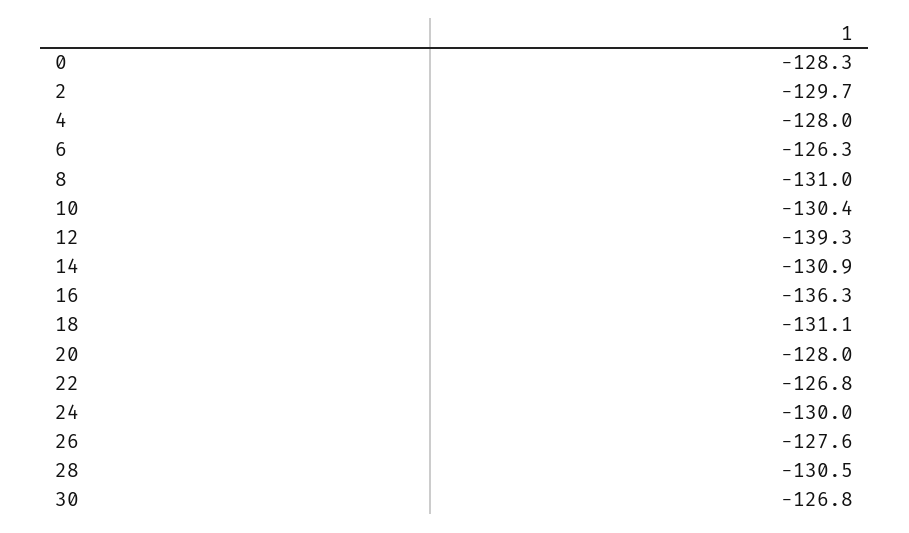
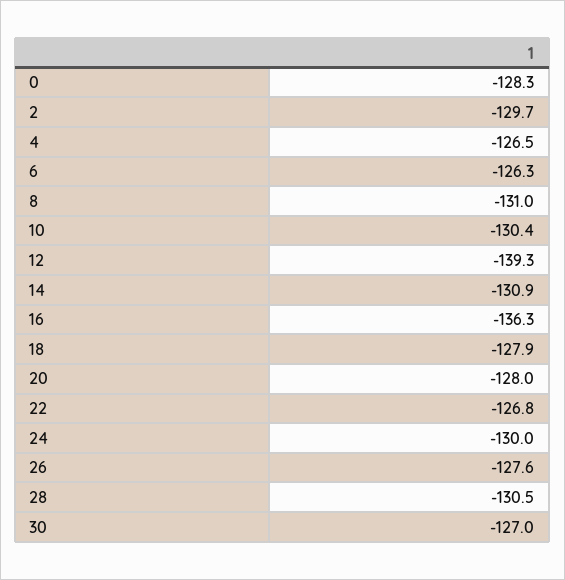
  {
    "0": -128.3,
    "2": -129.7,
-   "4": -128,
+   "4": -126.5,
    "6": -126.3,
    "8": -131,
    "10": -130.4,
    "12": -139.3,
    "14": -130.9,
    "16": -136.3,
-   "18": -131.1,
+   "18": -127.9,
    "20": -128,
    "22": -126.8,
    "24": -130,
    "26": -127.6,
    "28": -130.5,
-   "30": -126.8
+   "30": -127
  }

